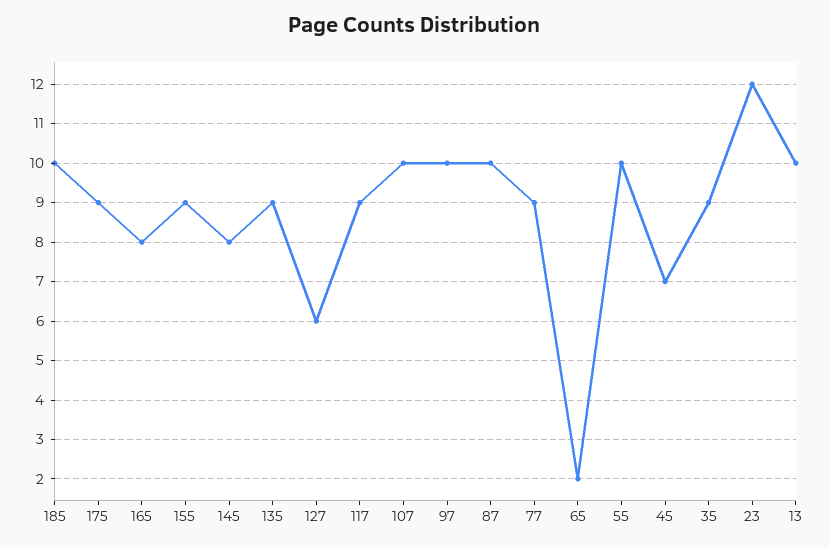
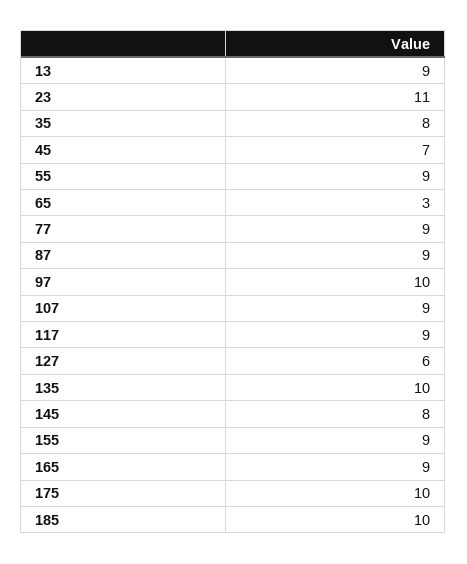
  {
    "185": 10,
-   "175": 9,
+   "175": 10,
-   "165": 8,
+   "165": 9,
    "155": 9,
    "145": 8,
-   "135": 9,
+   "135": 10,
    "127": 6,
    "117": 9,
-   "107": 10,
+   "107": 9,
    "97": 10,
-   "87": 10,
+   "87": 9,
    "77": 9,
-   "65": 2,
+   "65": 3,
-   "55": 10,
+   "55": 9,
    "45": 7,
-   "35": 9,
+   "35": 8,
-   "23": 12,
+   "23": 11,
-   "13": 10
+   "13": 9
  }

